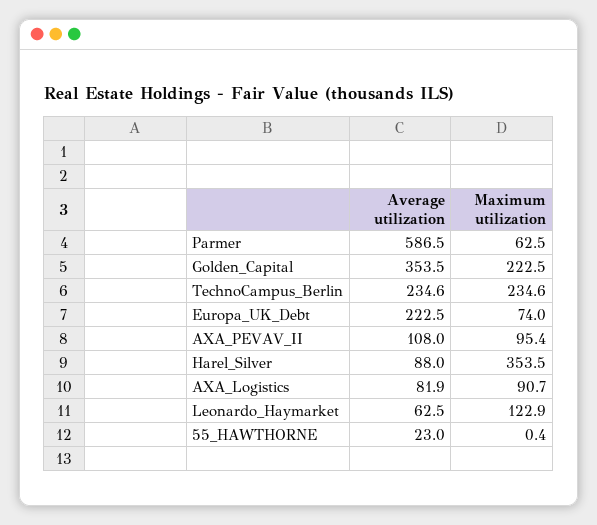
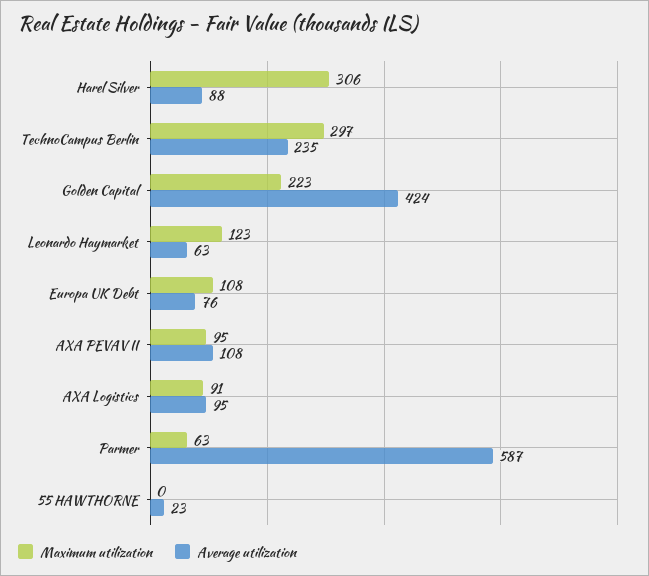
  {
    "Average utilization": {
      "Parmer": 586.5,
-     "Golden_Capital": 353.5,
+     "Golden_Capital": 424,
      "TechnoCampus_Berlin": 234.6,
-     "Europa_UK_Debt": 222.5,
+     "Europa_UK_Debt": 76,
      "AXA_PEVAV_II": 108,
      "Harel_Silver": 88,
-     "AXA_Logistics": 81.9,
+     "AXA_Logistics": 95,
      "Leonardo_Haymarket": 62.5,
      "55_HAWTHORNE": 23
    },
    "Maximum utilization": {
      "Parmer": 62.5,
      "Golden_Capital": 222.5,
-     "TechnoCampus_Berlin": 234.6,
+     "TechnoCampus_Berlin": 297,
-     "Europa_UK_Debt": 74,
+     "Europa_UK_Debt": 108,
      "AXA_PEVAV_II": 95.4,
-     "Harel_Silver": 353.5,
+     "Harel_Silver": 306,
      "AXA_Logistics": 90.7,
      "Leonardo_Haymarket": 122.9,
      "55_HAWTHORNE": 0.4
    }
  }

